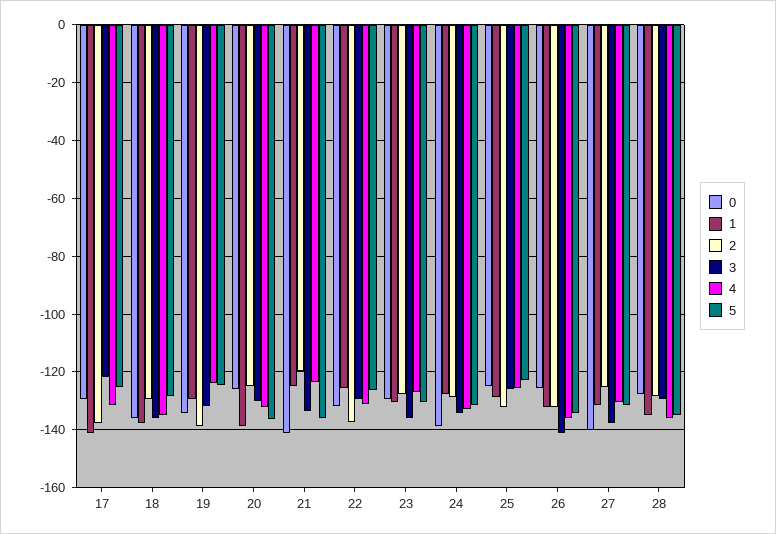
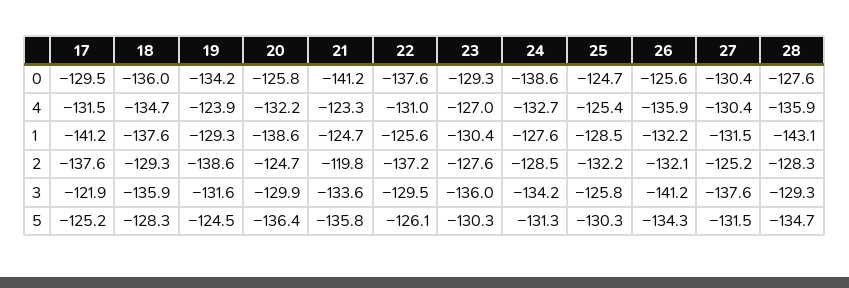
  {
    "0": {
      "17": -129.5,
      "18": -136,
      "19": -134.2,
      "20": -125.8,
      "21": -141.2,
-     "22": -132.5,
+     "22": -137.6,
      "23": -129.3,
      "24": -138.6,
      "25": -124.7,
      "26": -125.6,
-     "27": -140,
+     "27": -130.4,
      "28": -127.6
    },
    "1": {
      "17": -141.2,
      "18": -137.6,
      "19": -129.3,
      "20": -138.6,
      "21": -124.7,
      "22": -125.6,
      "23": -130.4,
      "24": -127.6,
      "25": -128.5,
      "26": -132.2,
      "27": -131.5,
-     "28": -135
+     "28": -143.1
    },
    "2": {
      "17": -137.6,
      "18": -129.3,
      "19": -138.6,
      "20": -124.7,
      "21": -119.8,
      "22": -137.2,
      "23": -127.6,
      "24": -128.5,
      "25": -132.2,
      "26": -132.1,
      "27": -125.2,
      "28": -128.3
    },
    "3": {
      "17": -121.9,
      "18": -135.9,
      "19": -131.6,
      "20": -129.9,
      "21": -133.6,
      "22": -129.5,
      "23": -136,
      "24": -134.2,
      "25": -125.8,
      "26": -141.2,
      "27": -137.6,
      "28": -129.3
    },
    "4": {
      "17": -131.5,
      "18": -134.7,
      "19": -123.9,
      "20": -132.2,
      "21": -123.3,
      "22": -131,
      "23": -127,
      "24": -132.7,
      "25": -125.4,
      "26": -135.9,
      "27": -130.4,
      "28": -135.9
    },
    "5": {
      "17": -125.2,
      "18": -128.3,
      "19": -124.5,
      "20": -136.4,
      "21": -135.8,
      "22": -126.1,
      "23": -130.3,
      "24": -131.3,
-     "25": -122.5,
+     "25": -130.3,
      "26": -134.3,
      "27": -131.5,
      "28": -134.7
    }
  }

